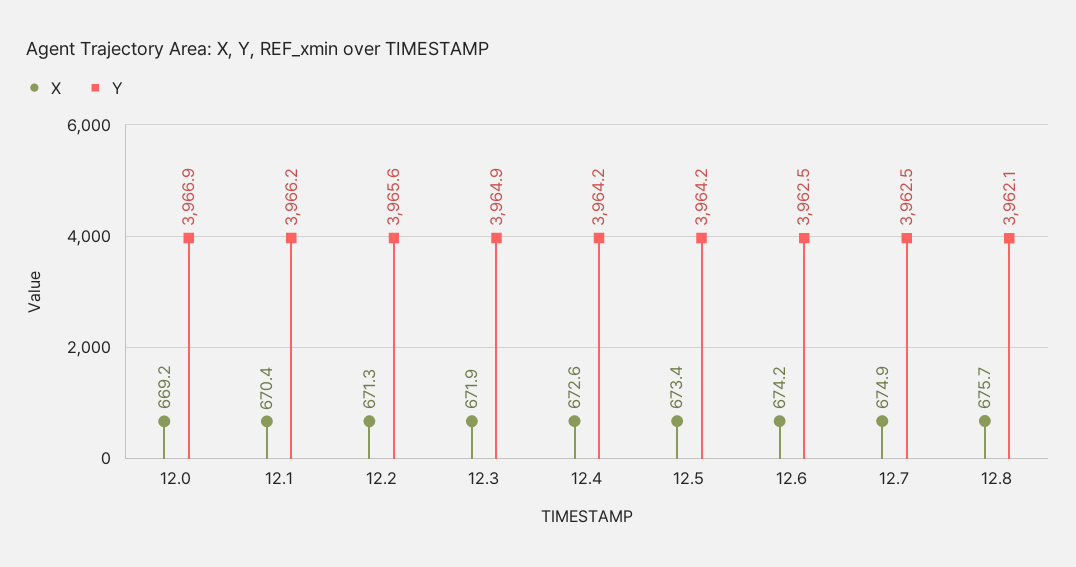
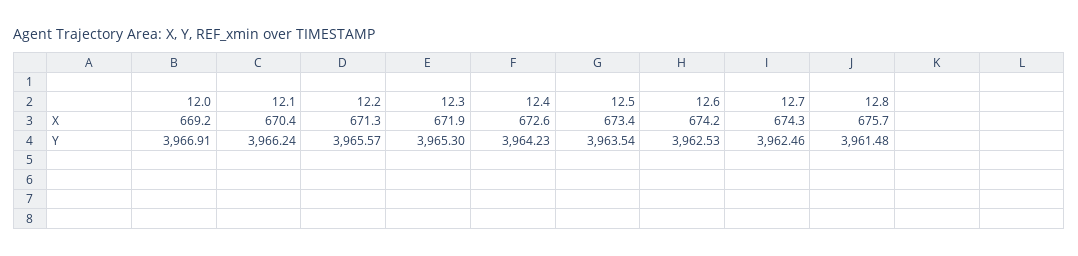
  {
    "X": {
      "12.0": 669.2,
      "12.1": 670.4,
      "12.2": 671.3,
      "12.3": 671.9,
      "12.4": 672.6,
      "12.5": 673.4,
      "12.6": 674.2,
-     "12.7": 674.9,
+     "12.7": 674.3,
      "12.8": 675.7
    },
    "Y": {
      "12.0": 3966.91,
      "12.1": 3966.24,
      "12.2": 3965.57,
-     "12.3": 3964.9,
+     "12.3": 3965.3,
      "12.4": 3964.23,
-     "12.5": 3964.2,
+     "12.5": 3963.54,
      "12.6": 3962.53,
      "12.7": 3962.46,
-     "12.8": 3962.1
+     "12.8": 3961.48
    }
  }

